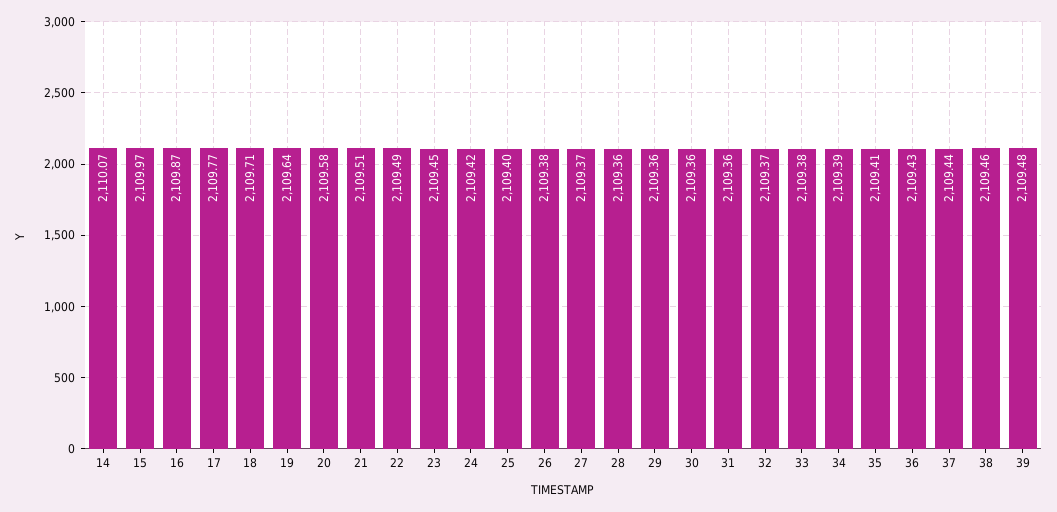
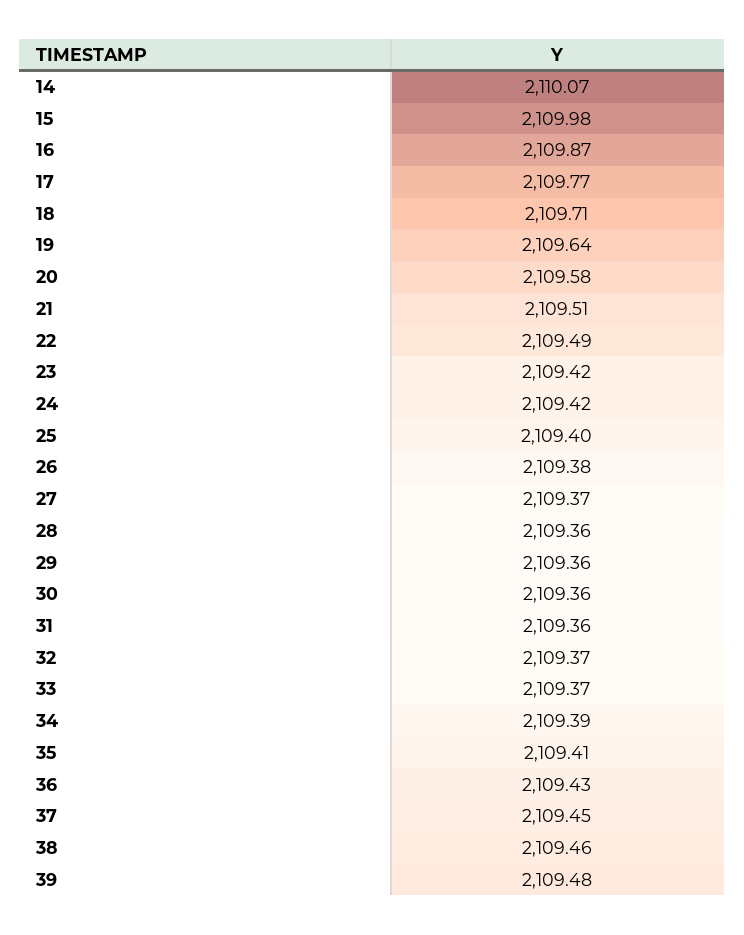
  {
    "14": 2110.07,
-   "15": 2109.97,
+   "15": 2109.98,
    "16": 2109.87,
    "17": 2109.77,
    "18": 2109.71,
    "19": 2109.64,
    "20": 2109.58,
    "21": 2109.51,
    "22": 2109.49,
-   "23": 2109.45,
+   "23": 2109.42,
    "24": 2109.42,
    "25": 2109.4,
    "26": 2109.38,
    "27": 2109.37,
    "28": 2109.36,
    "29": 2109.36,
    "30": 2109.36,
    "31": 2109.36,
    "32": 2109.37,
-   "33": 2109.38,
+   "33": 2109.37,
    "34": 2109.39,
    "35": 2109.41,
    "36": 2109.43,
-   "37": 2109.44,
+   "37": 2109.45,
    "38": 2109.46,
    "39": 2109.48
  }

